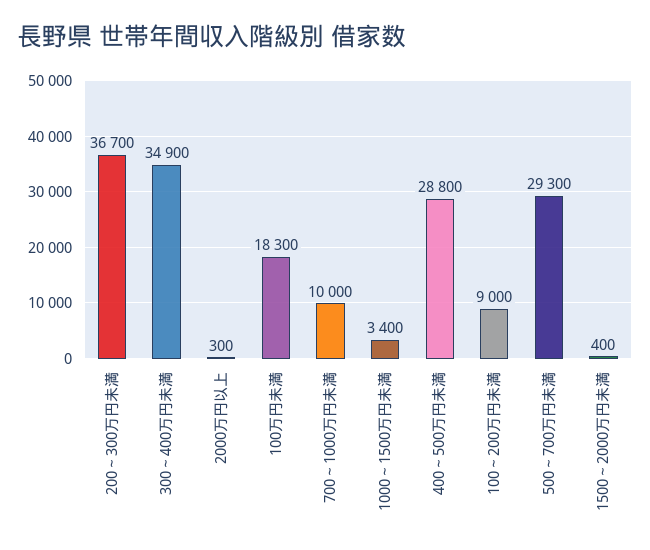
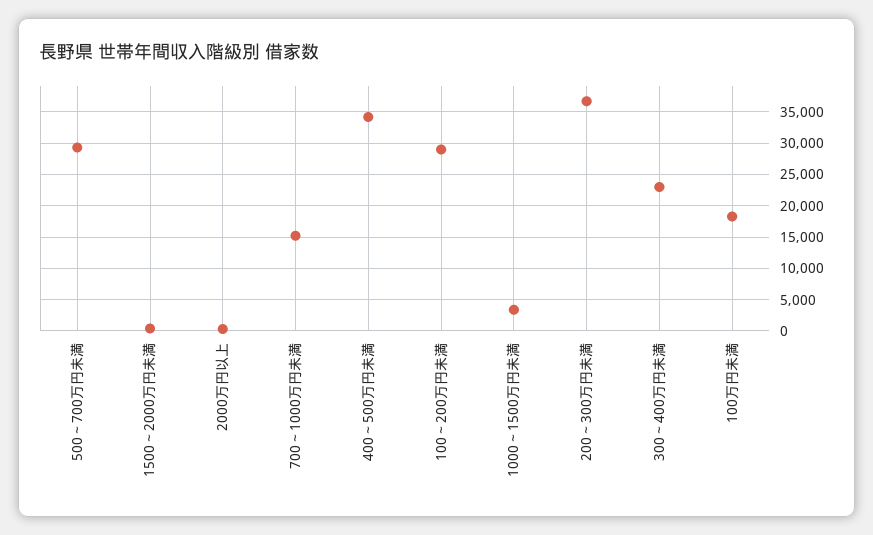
  {
    "200～300万円未満": 36700,
-   "300～400万円未満": 34900,
+   "300～400万円未満": 23000,
    "2000万円以上": 300,
    "100万円未満": 18300,
-   "700～1000万円未満": 10000,
+   "700～1000万円未満": 15000,
    "1000～1500万円未満": 3400,
-   "400～500万円未満": 28800,
+   "400～500万円未満": 34000,
-   "100～200万円未満": 9000,
+   "100～200万円未満": 29000,
    "500～700万円未満": 29300,
    "1500～2000万円未満": 400
  }

